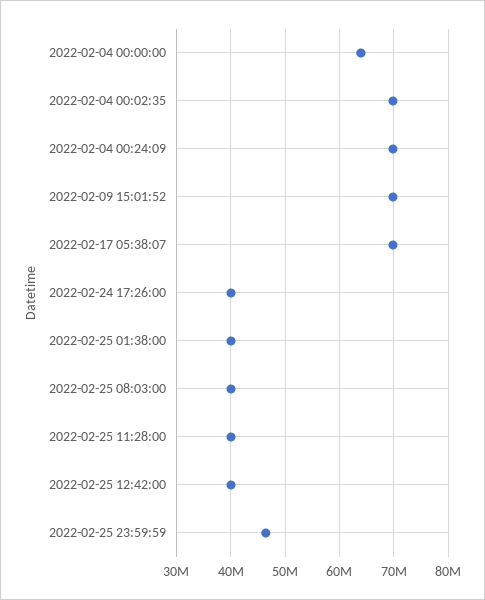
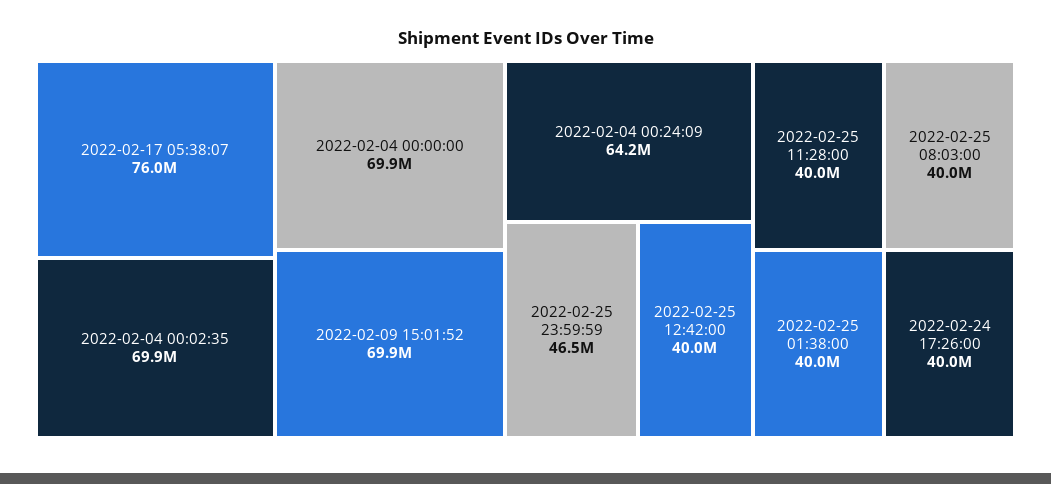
  {
-   "2022-02-04 00:00:00": 64000000,
+   "2022-02-04 00:00:00": 69900000,
    "2022-02-04 00:02:35": 69900000,
-   "2022-02-04 00:24:09": 70000000,
+   "2022-02-04 00:24:09": 64200000,
    "2022-02-09 15:01:52": 69900000,
-   "2022-02-17 05:38:07": 70000000,
+   "2022-02-17 05:38:07": 76000000,
    "2022-02-24 17:26:00": 40000000,
    "2022-02-25 01:38:00": 40000000,
    "2022-02-25 08:03:00": 40000000,
    "2022-02-25 11:28:00": 40000000,
    "2022-02-25 12:42:00": 40000000,
    "2022-02-25 23:59:59": 46500000
  }

